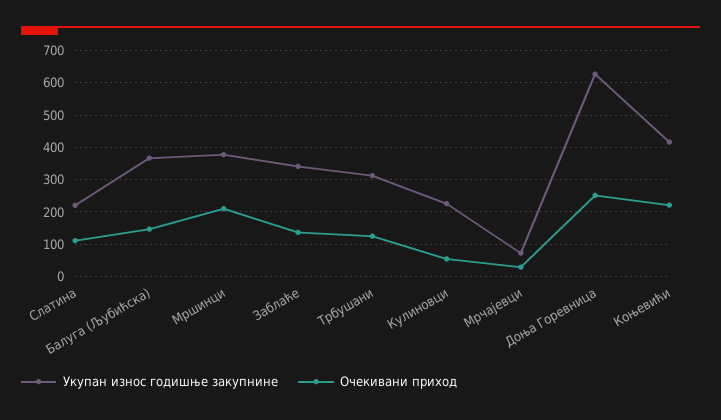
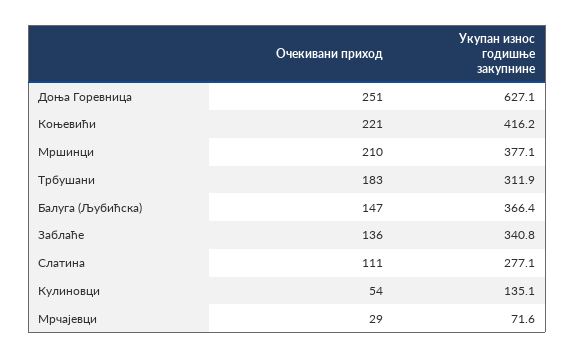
  {
    "Укупан износ годишње закупнине": {
-     "Слатина": 220,
+     "Слатина": 277.1,
      "Балуга (Љубићска)": 366.4,
      "Мршинци": 377.1,
      "Заблаће": 340.8,
      "Трбушани": 311.9,
-     "Кулиновци": 220,
+     "Кулиновци": 135.1,
      "Мрчајевци": 71.6,
      "Доња Горевница": 627.1,
      "Коњевићи": 416.2
    },
    "Очекивани приход": {
      "Слатина": 111,
      "Балуга (Љубићска)": 147,
      "Мршинци": 210,
      "Заблаће": 136,
-     "Трбушани": 120,
+     "Трбушани": 183,
      "Кулиновци": 54,
      "Мрчајевци": 29,
      "Доња Горевница": 251,
      "Коњевићи": 221
    }
  }

